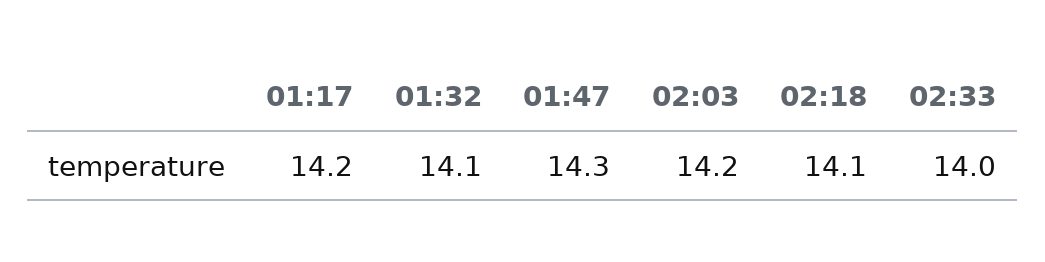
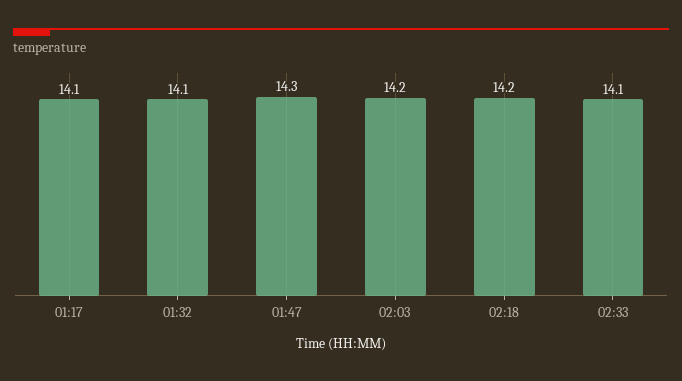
  {
-   "01:17": 14.2,
+   "01:17": 14.1,
    "01:32": 14.1,
    "01:47": 14.3,
    "02:03": 14.2,
-   "02:18": 14.1,
+   "02:18": 14.2,
-   "02:33": 14
+   "02:33": 14.1
  }

